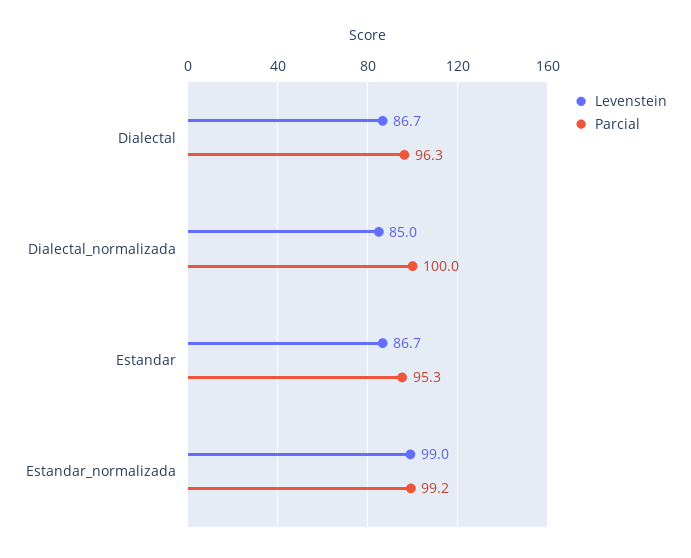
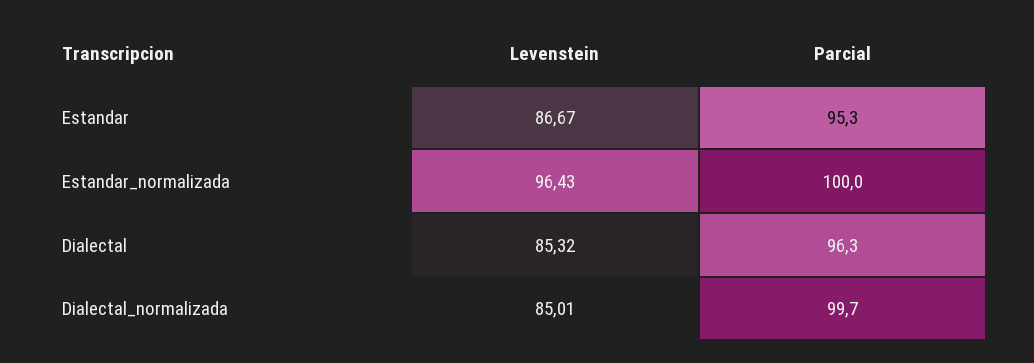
  {
    "Levenstein": {
-     "Dialectal": 86.7,
+     "Dialectal": 85.32,
      "Dialectal_normalizada": 85.01,
      "Estandar": 86.67,
-     "Estandar_normalizada": 99
+     "Estandar_normalizada": 96.43
    },
    "Parcial": {
      "Dialectal": 96.3,
-     "Dialectal_normalizada": 100,
+     "Dialectal_normalizada": 99.7,
      "Estandar": 95.3,
-     "Estandar_normalizada": 99.2
+     "Estandar_normalizada": 100
    }
  }

